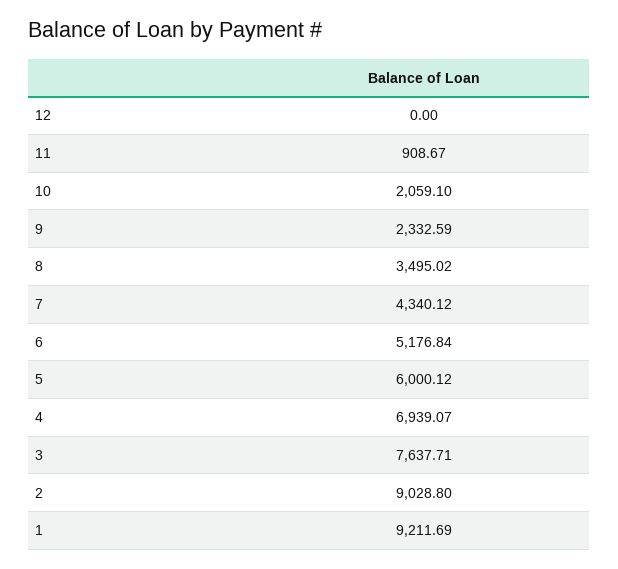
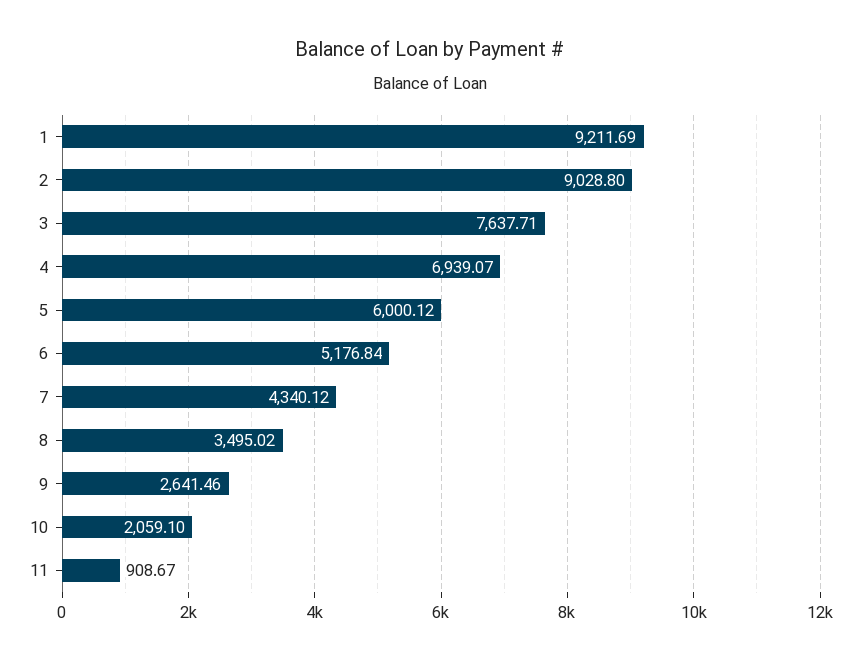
  {
-   "12": 0,
    "11": 908.67,
    "10": 2059.1,
-   "9": 2332.59,
+   "9": 2641.46,
    "8": 3495.02,
    "7": 4340.12,
    "6": 5176.84,
    "5": 6000.12,
    "4": 6939.07,
    "3": 7637.71,
    "2": 9028.8,
    "1": 9211.69
  }

